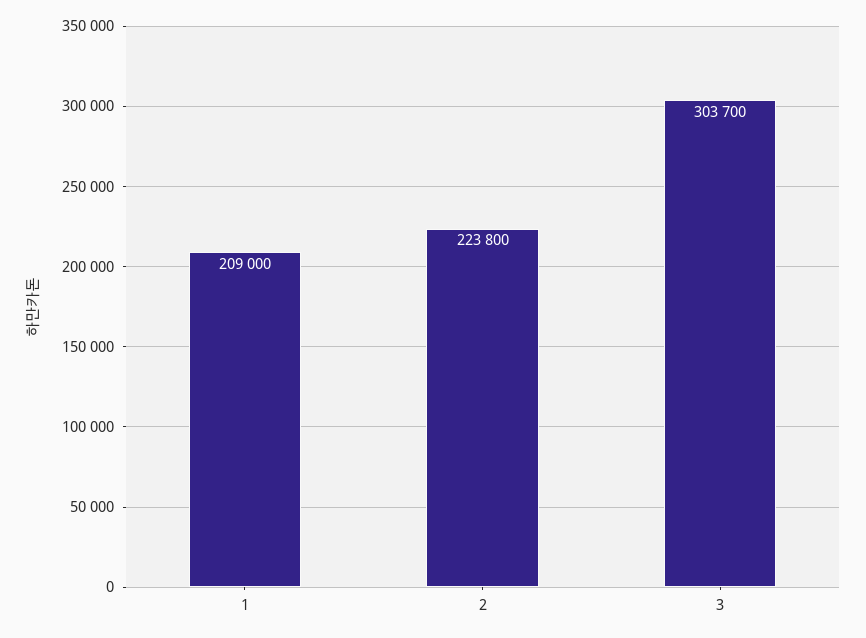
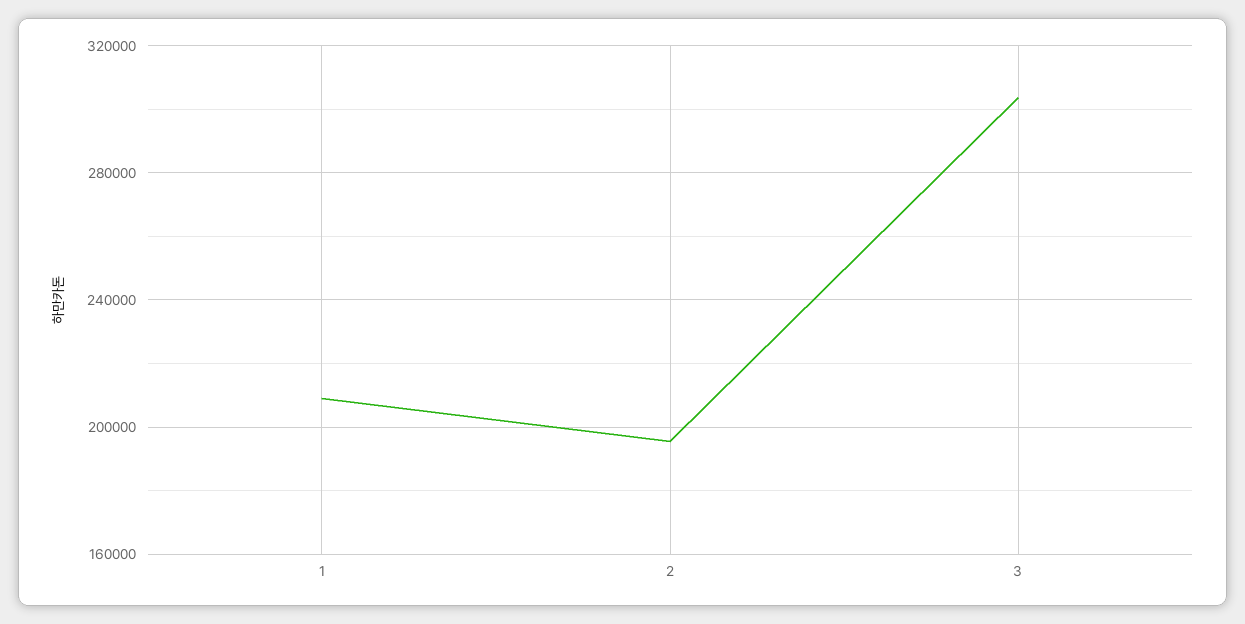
  {
    "1": 209000,
-   "2": 223800,
+   "2": 195000,
    "3": 303700
  }

